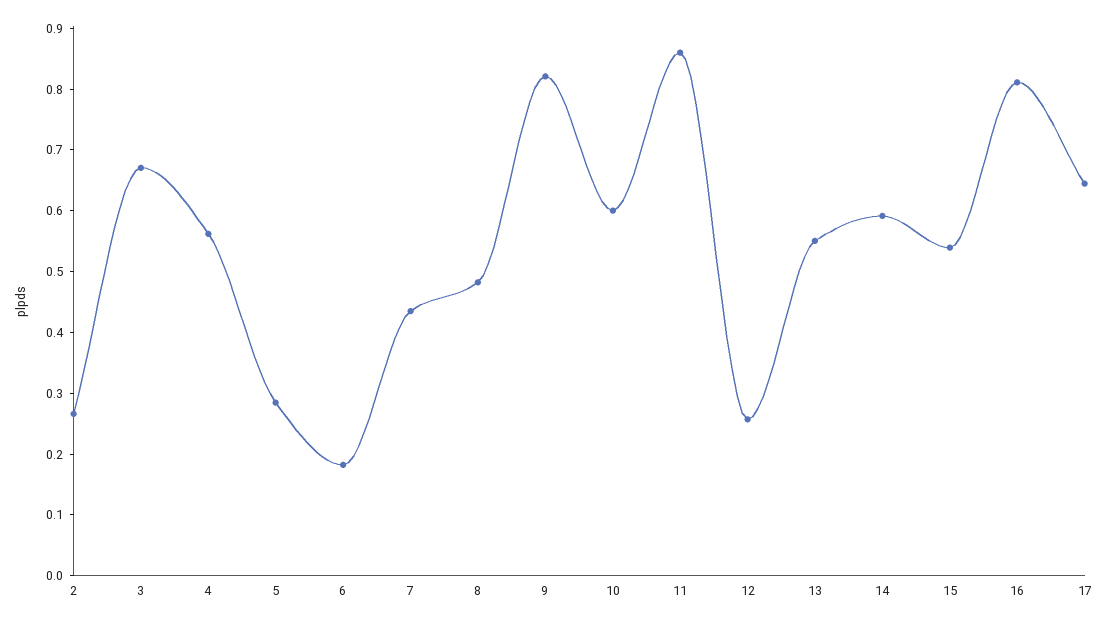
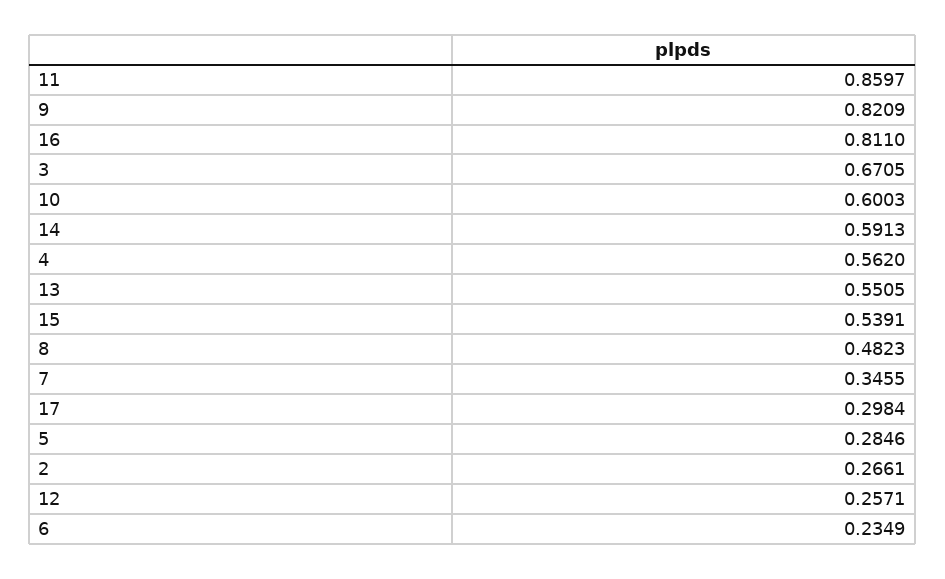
  {
    "2": 0.2661,
    "3": 0.6705,
    "4": 0.562,
    "5": 0.2846,
-   "6": 0.18,
+   "6": 0.2349,
-   "7": 0.44,
+   "7": 0.3455,
    "8": 0.4823,
    "9": 0.8209,
    "10": 0.6003,
    "11": 0.8597,
    "12": 0.2571,
    "13": 0.5505,
    "14": 0.5913,
    "15": 0.5391,
    "16": 0.811,
-   "17": 0.64
+   "17": 0.2984
  }

